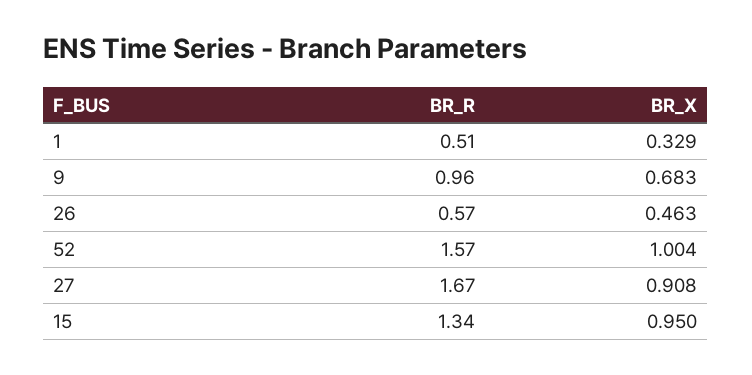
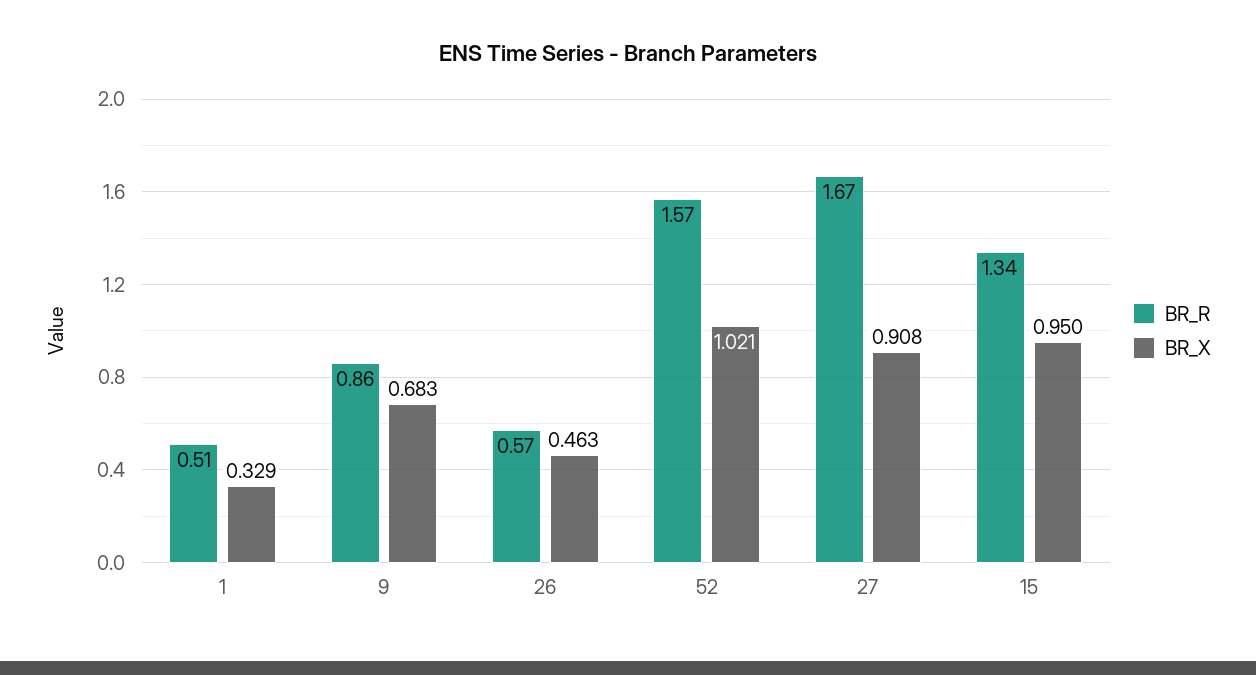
  {
    "BR_R": {
      "1": 0.51,
-     "9": 0.96,
+     "9": 0.86,
      "26": 0.57,
      "52": 1.57,
      "27": 1.67,
      "15": 1.34
    },
    "BR_X": {
      "1": 0.329,
      "9": 0.683,
      "26": 0.463,
-     "52": 1.004,
+     "52": 1.021,
      "27": 0.908,
      "15": 0.95
    }
  }

